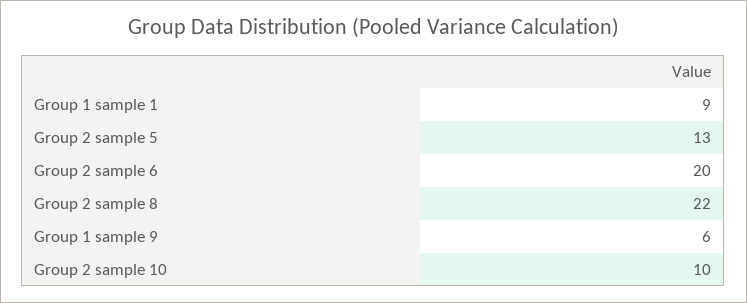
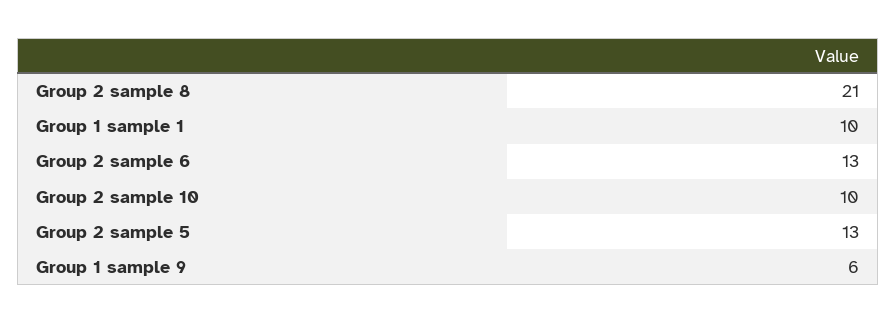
  {
-   "Group 1 sample 1": 9,
+   "Group 1 sample 1": 10,
    "Group 2 sample 5": 13,
-   "Group 2 sample 6": 20,
+   "Group 2 sample 6": 13,
-   "Group 2 sample 8": 22,
+   "Group 2 sample 8": 21,
    "Group 1 sample 9": 6,
    "Group 2 sample 10": 10
  }

